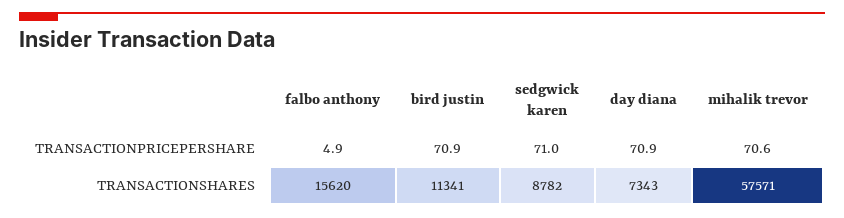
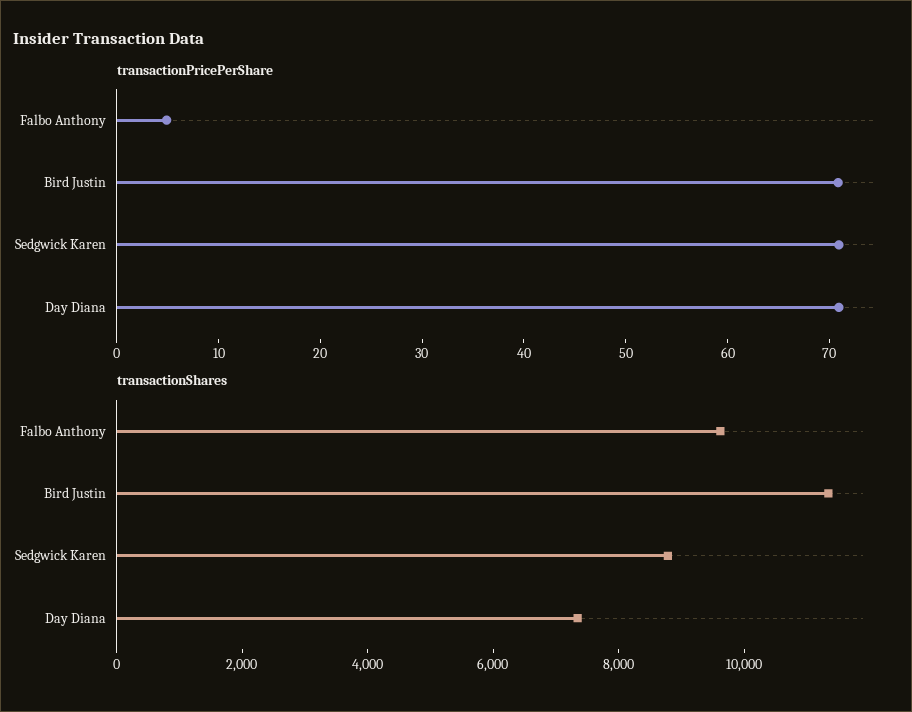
  {
    "TRANSACTIONPRICEPERSHARE": {
      "falbo anthony": 4.9,
      "bird justin": 70.9,
      "sedgwick karen": 71,
-     "day diana": 70.9,
+     "day diana": 70.9
-     "mihalik trevor": 70.6
    },
    "TRANSACTIONSHARES": {
-     "falbo anthony": 15620,
+     "falbo anthony": 9500,
      "bird justin": 11341,
      "sedgwick karen": 8782,
-     "day diana": 7343,
+     "day diana": 7343
-     "mihalik trevor": 57571
    }
  }

